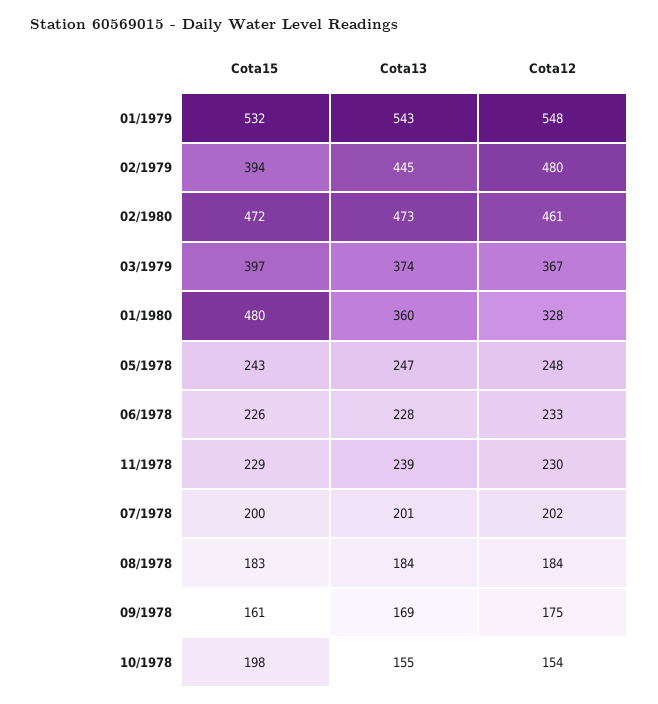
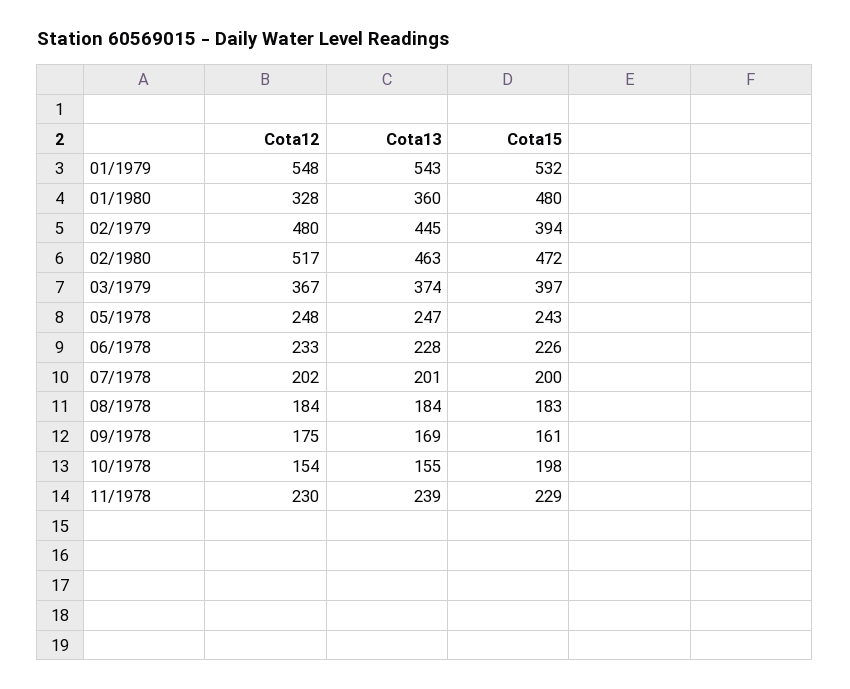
  {
    "Cota15": {
      "01/1979": 532,
      "02/1979": 394,
      "02/1980": 472,
      "03/1979": 397,
      "01/1980": 480,
      "05/1978": 243,
      "06/1978": 226,
      "11/1978": 229,
      "07/1978": 200,
      "08/1978": 183,
      "09/1978": 161,
      "10/1978": 198
    },
    "Cota13": {
      "01/1979": 543,
      "02/1979": 445,
-     "02/1980": 473,
+     "02/1980": 463,
      "03/1979": 374,
      "01/1980": 360,
      "05/1978": 247,
      "06/1978": 228,
      "11/1978": 239,
      "07/1978": 201,
      "08/1978": 184,
      "09/1978": 169,
      "10/1978": 155
    },
    "Cota12": {
      "01/1979": 548,
      "02/1979": 480,
-     "02/1980": 461,
+     "02/1980": 517,
      "03/1979": 367,
      "01/1980": 328,
      "05/1978": 248,
      "06/1978": 233,
      "11/1978": 230,
      "07/1978": 202,
      "08/1978": 184,
      "09/1978": 175,
      "10/1978": 154
    }
  }

